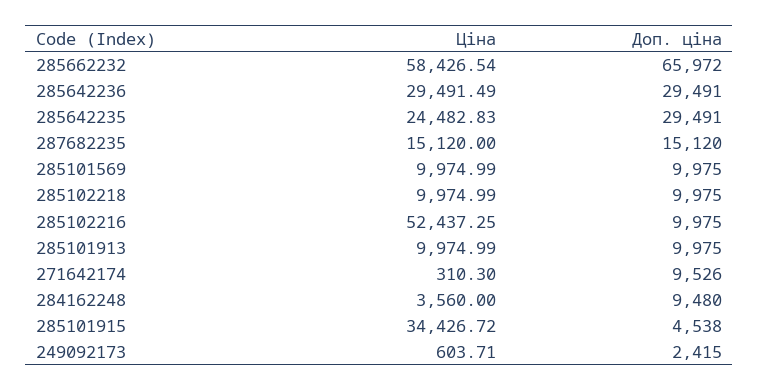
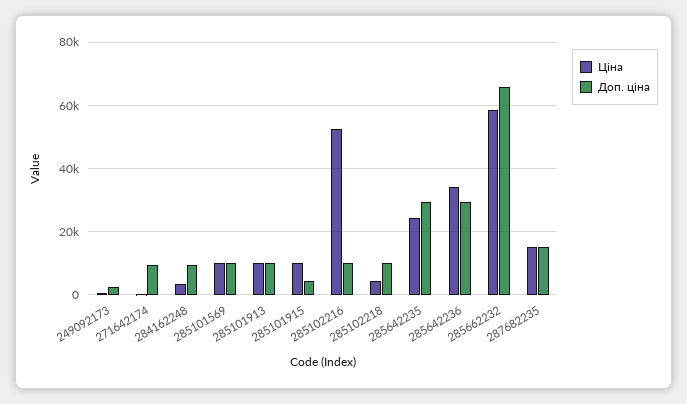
  {
    "Ціна": {
      "285662232": 58426.54,
-     "285642236": 29491.49,
+     "285642236": 34000,
      "285642235": 24482.83,
      "287682235": 15120,
      "285101569": 9974.99,
-     "285102218": 9974.99,
+     "285102218": 4000,
      "285102216": 52437.25,
      "285101913": 9974.99,
      "271642174": 310.3,
      "284162248": 3560,
-     "285101915": 34426.72,
+     "285101915": 10000,
      "249092173": 603.71
    },
    "Доп. ціна": {
      "285662232": 65972,
      "285642236": 29491,
      "285642235": 29491,
      "287682235": 15120,
      "285101569": 9975,
      "285102218": 9975,
      "285102216": 9975,
      "285101913": 9975,
      "271642174": 9526,
      "284162248": 9480,
      "285101915": 4538,
      "249092173": 2415
    }
  }

